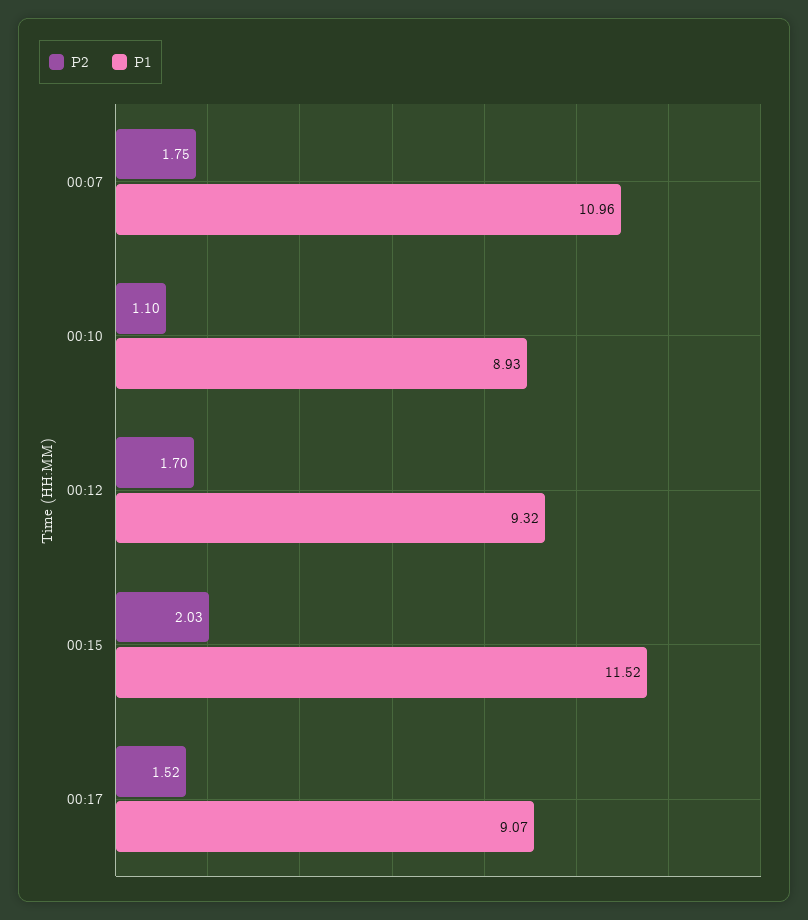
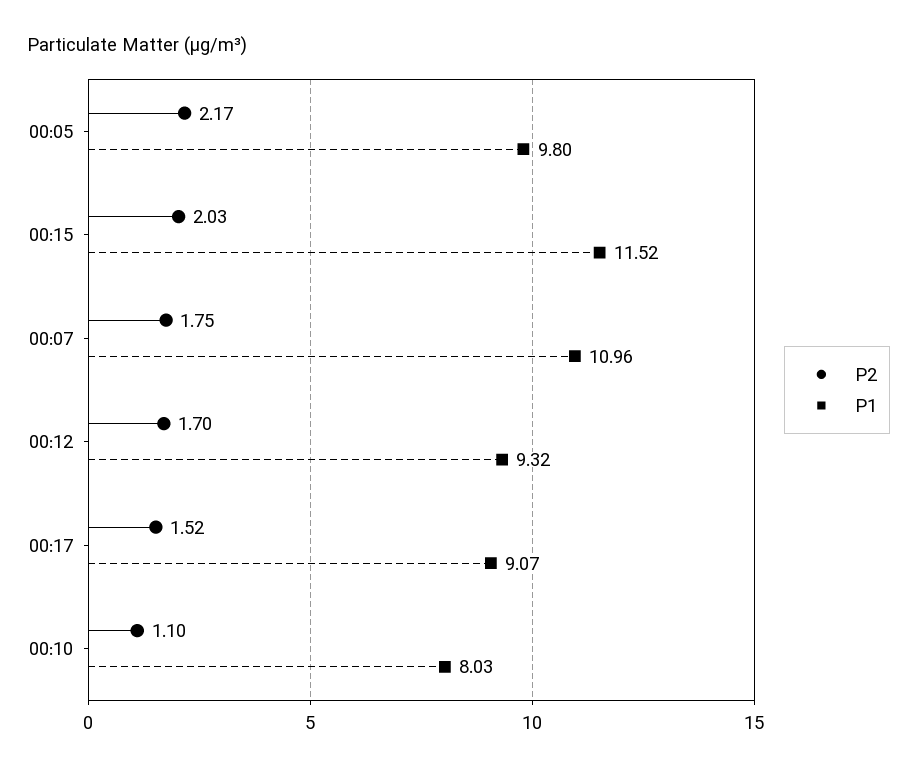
  {
    "P2": {
      "00:07": 1.75,
      "00:10": 1.1,
      "00:12": 1.7,
      "00:15": 2.03,
-     "00:17": 1.52
+     "00:17": 1.52,
+     "00:05": 2.17
    },
    "P1": {
      "00:07": 10.96,
-     "00:10": 8.93,
+     "00:10": 8.03,
      "00:12": 9.32,
      "00:15": 11.52,
-     "00:17": 9.07
+     "00:17": 9.07,
+     "00:05": 9.8
    }
  }

